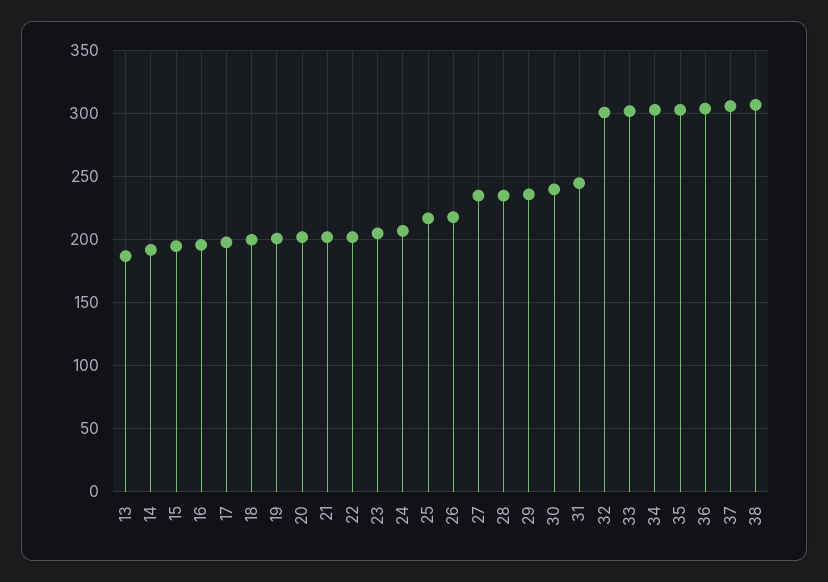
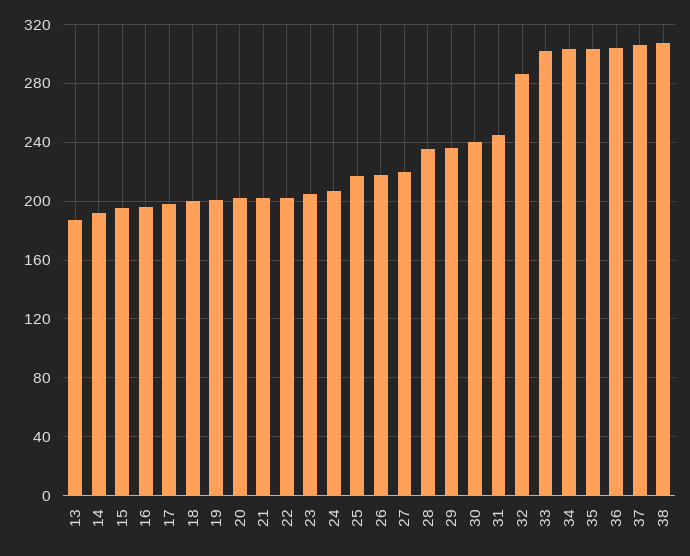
  {
    "13": 185,
    "14": 190,
    "15": 195,
    "16": 195,
    "17": 200,
    "18": 200,
    "19": 200,
    "20": 200,
    "21": 200,
    "22": 200,
    "23": 205,
    "24": 205,
    "25": 215,
    "26": 220,
-   "27": 235,
+   "27": 220,
    "28": 235,
    "29": 235,
    "30": 240,
    "31": 245,
-   "32": 300,
+   "32": 285,
    "33": 300,
    "34": 305,
    "35": 305,
    "36": 305,
    "37": 305,
    "38": 305
  }

